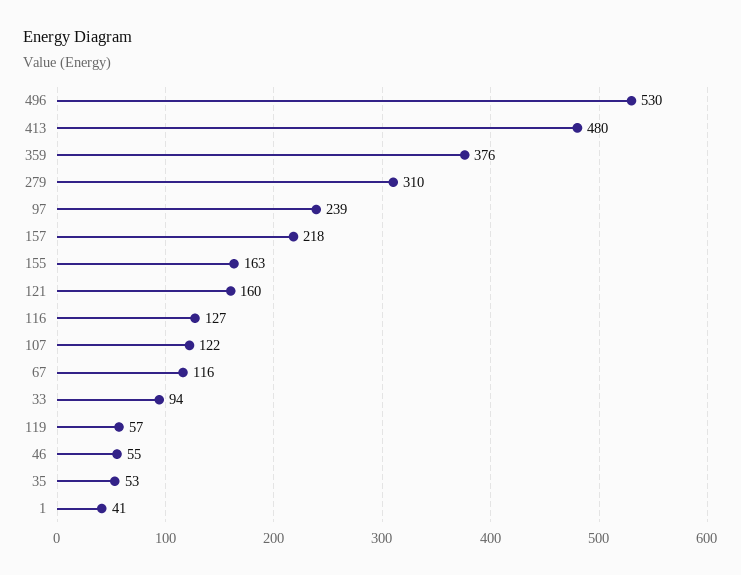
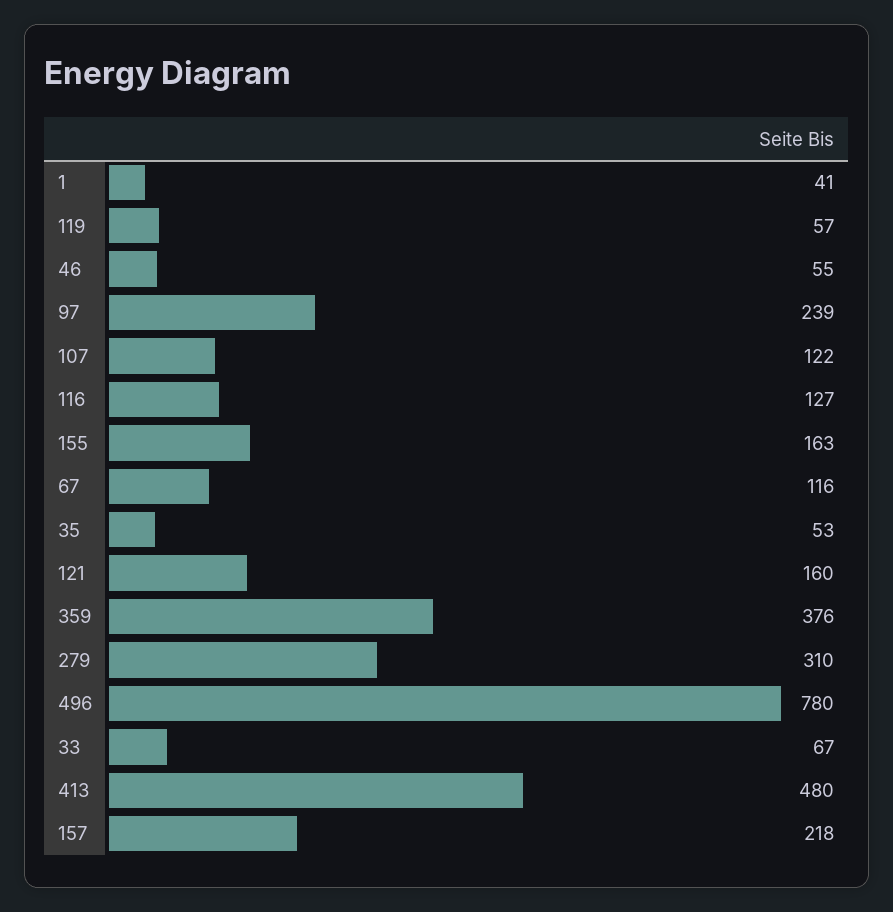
  {
-   "496": 530,
+   "496": 780,
    "413": 480,
    "359": 376,
    "279": 310,
    "97": 239,
    "157": 218,
    "155": 163,
    "121": 160,
    "116": 127,
    "107": 122,
    "67": 116,
-   "33": 94,
+   "33": 67,
    "119": 57,
    "46": 55,
    "35": 53,
    "1": 41
  }

